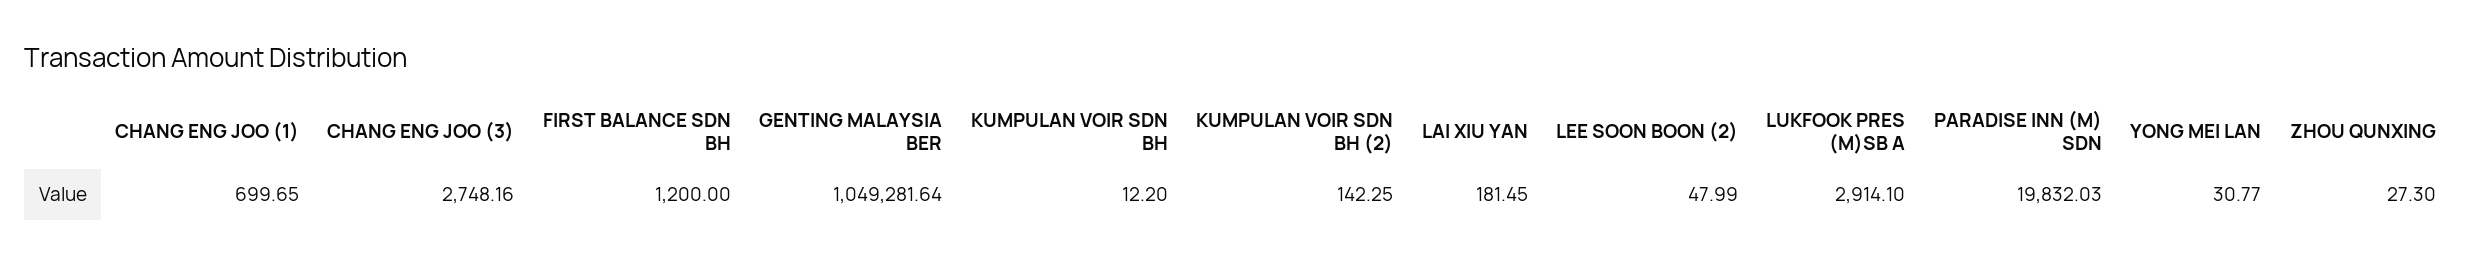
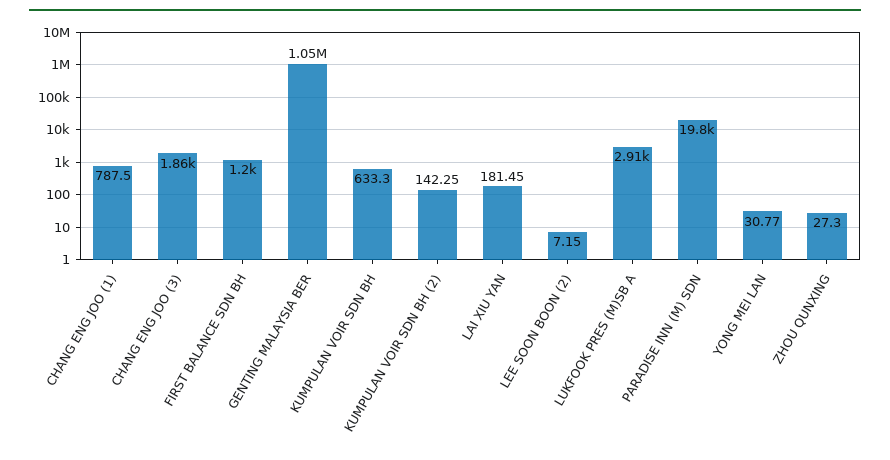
  {
-   "CHANG ENG JOO (1)": 699.65,
+   "CHANG ENG JOO (1)": 787.5,
-   "CHANG ENG JOO (3)": 2748.16,
+   "CHANG ENG JOO (3)": 1860,
    "FIRST BALANCE SDN BH": 1200,
    "GENTING MALAYSIA BER": 1049281.64,
-   "KUMPULAN VOIR SDN BH": 12.2,
+   "KUMPULAN VOIR SDN BH": 633.3,
    "KUMPULAN VOIR SDN BH (2)": 142.25,
    "LAI XIU YAN": 181.45,
-   "LEE SOON BOON (2)": 47.99,
+   "LEE SOON BOON (2)": 7.15,
    "LUKFOOK PRES (M)SB A": 2914.1,
    "PARADISE INN (M) SDN": 19832.03,
    "YONG MEI LAN": 30.77,
    "ZHOU QUNXING": 27.3
  }

